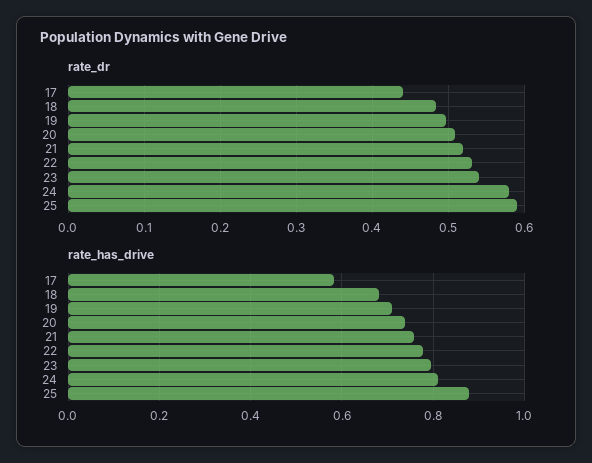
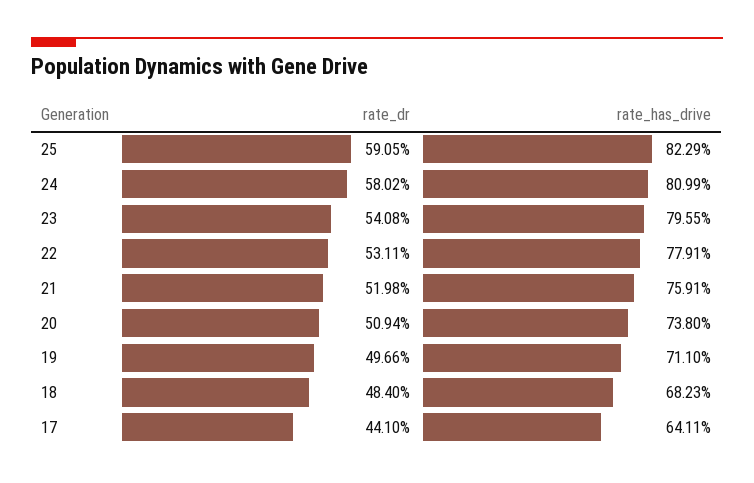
  {
    "rate_dr": {
      "17": 0.441,
      "18": 0.484,
      "19": 0.4966,
      "20": 0.5094,
      "21": 0.5198,
      "22": 0.5311,
      "23": 0.5408,
      "24": 0.5802,
      "25": 0.5905
    },
    "rate_has_drive": {
-     "17": 0.58,
+     "17": 0.6411,
      "18": 0.6823,
      "19": 0.711,
      "20": 0.738,
      "21": 0.7591,
      "22": 0.7791,
      "23": 0.7955,
      "24": 0.8099,
-     "25": 0.88
+     "25": 0.8229
    }
  }

